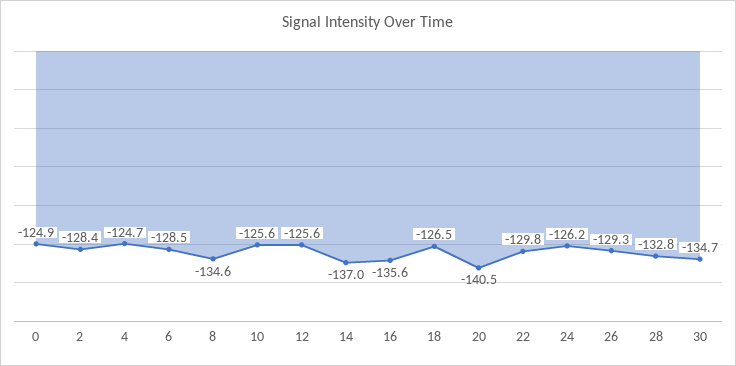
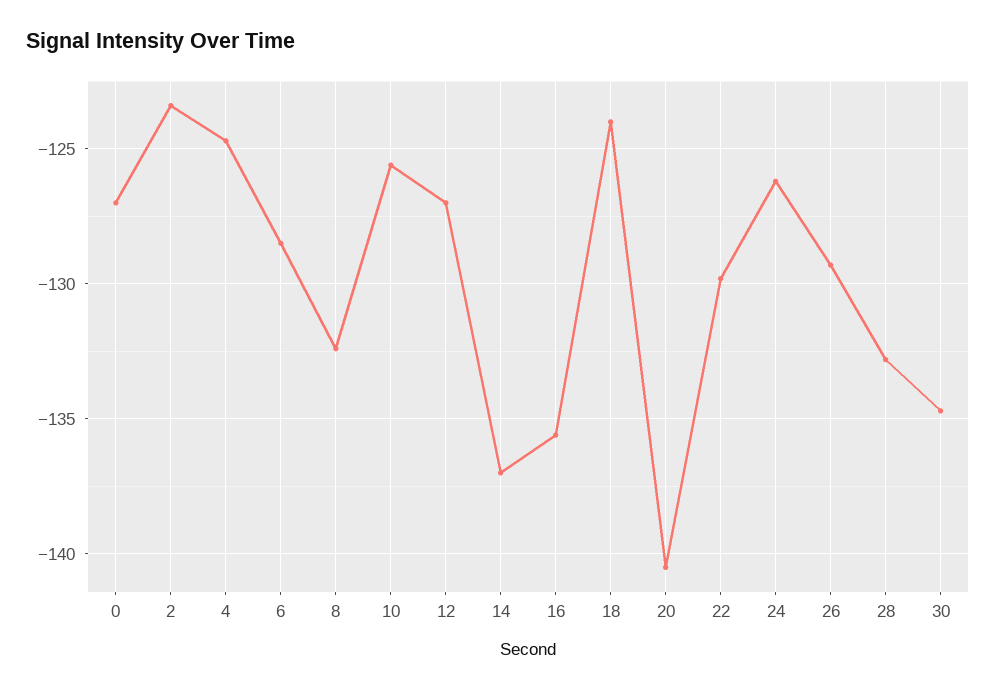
  {
-   "0": -124.9,
+   "0": -127,
-   "2": -128.4,
+   "2": -123.5,
    "4": -124.7,
    "6": -128.5,
-   "8": -134.6,
+   "8": -132.5,
    "10": -125.6,
-   "12": -125.6,
+   "12": -127,
    "14": -137,
    "16": -135.6,
-   "18": -126.5,
+   "18": -124,
    "20": -140.5,
    "22": -129.8,
    "24": -126.2,
    "26": -129.3,
    "28": -132.8,
    "30": -134.7
  }

